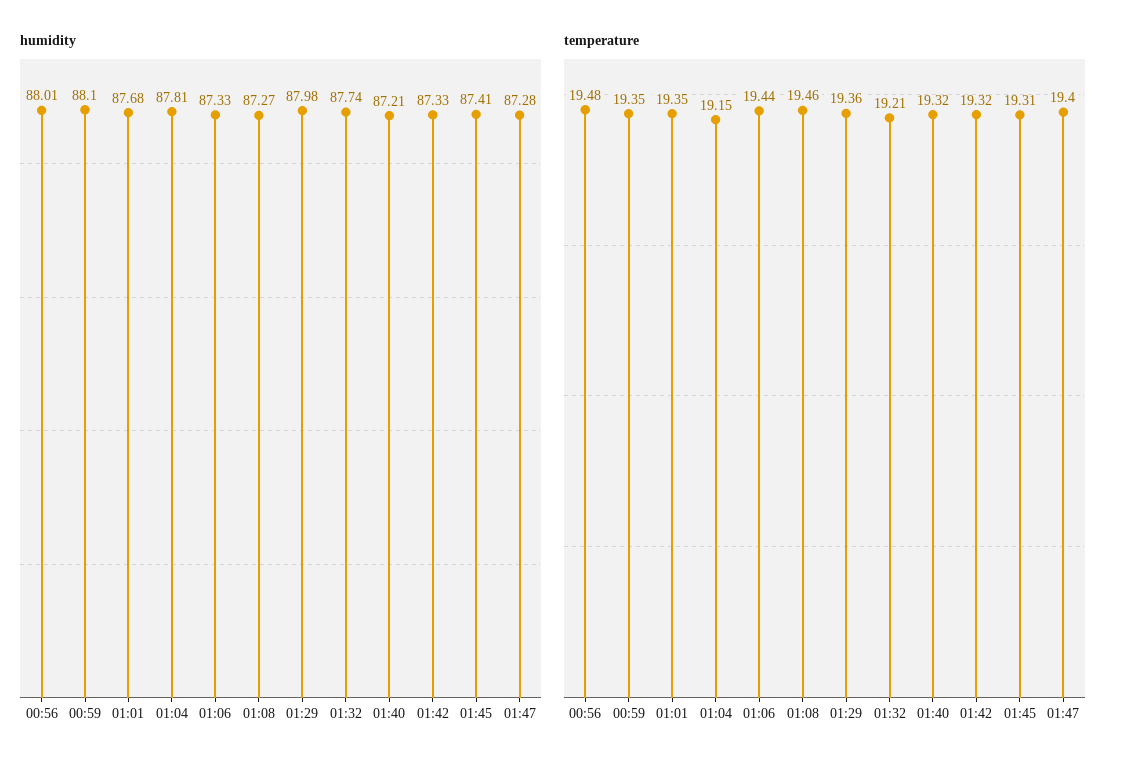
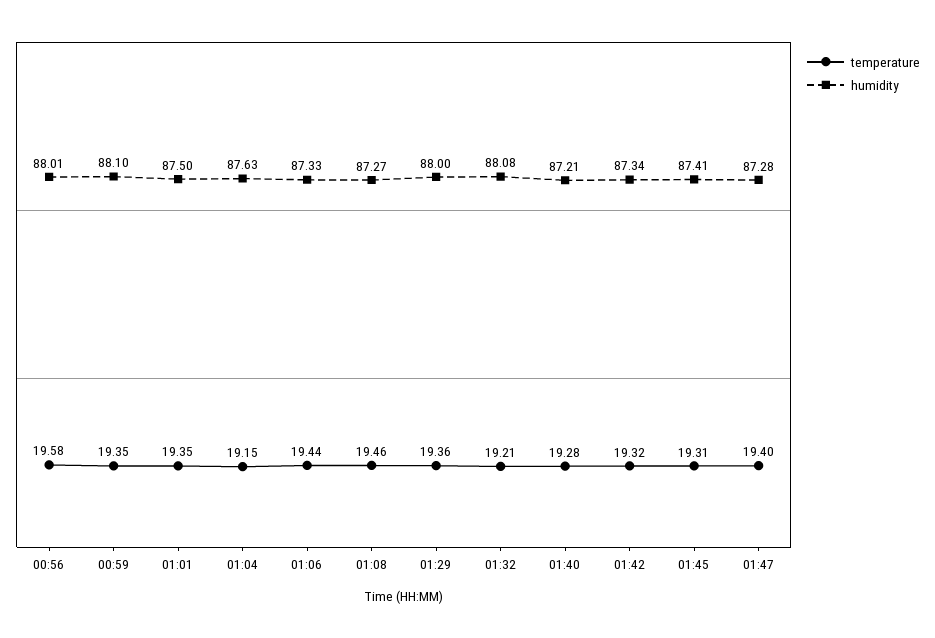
  {
    "humidity": {
      "00:56": 88.01,
      "00:59": 88.1,
-     "01:01": 87.68,
+     "01:01": 87.5,
-     "01:04": 87.81,
+     "01:04": 87.63,
      "01:06": 87.33,
      "01:08": 87.27,
-     "01:29": 87.98,
+     "01:29": 88,
-     "01:32": 87.74,
+     "01:32": 88.08,
      "01:40": 87.21,
-     "01:42": 87.33,
+     "01:42": 87.34,
      "01:45": 87.41,
      "01:47": 87.28
    },
    "temperature": {
-     "00:56": 19.48,
+     "00:56": 19.58,
      "00:59": 19.35,
      "01:01": 19.35,
      "01:04": 19.15,
      "01:06": 19.44,
      "01:08": 19.46,
      "01:29": 19.36,
      "01:32": 19.21,
-     "01:40": 19.32,
+     "01:40": 19.28,
      "01:42": 19.32,
      "01:45": 19.31,
      "01:47": 19.4
    }
  }

